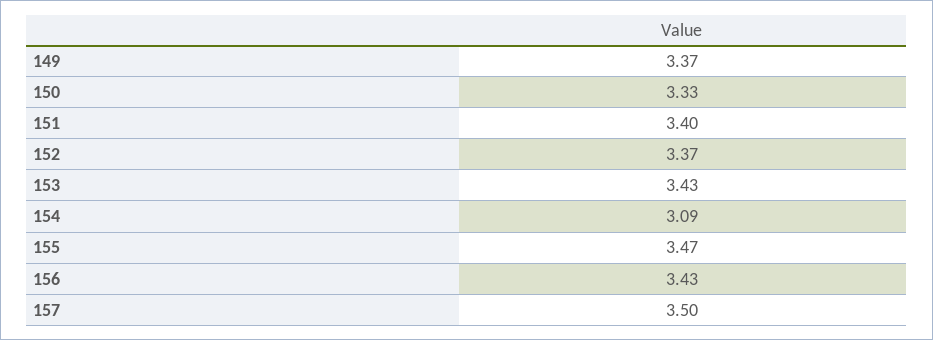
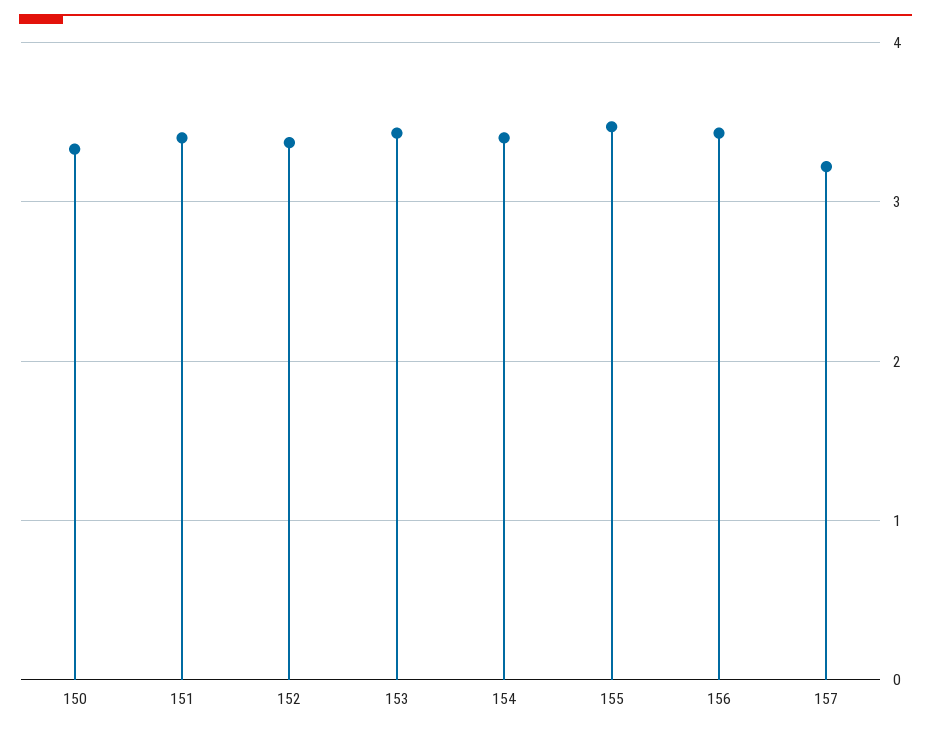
  {
-   "149": 3.37,
    "150": 3.33,
    "151": 3.4,
    "152": 3.37,
    "153": 3.43,
-   "154": 3.09,
+   "154": 3.4,
    "155": 3.47,
    "156": 3.43,
-   "157": 3.5
+   "157": 3.2
  }

